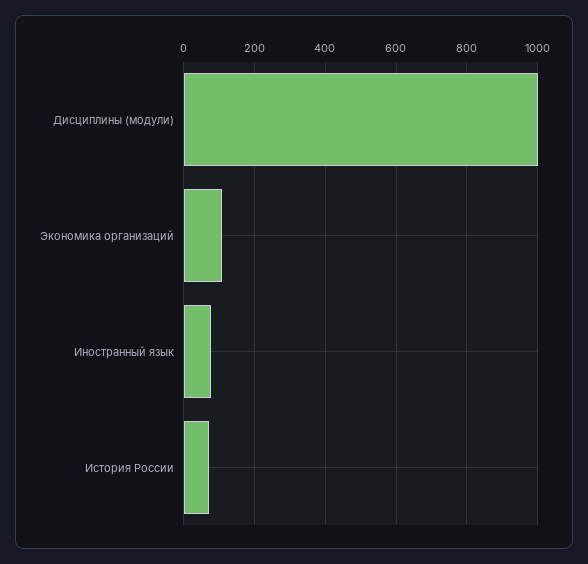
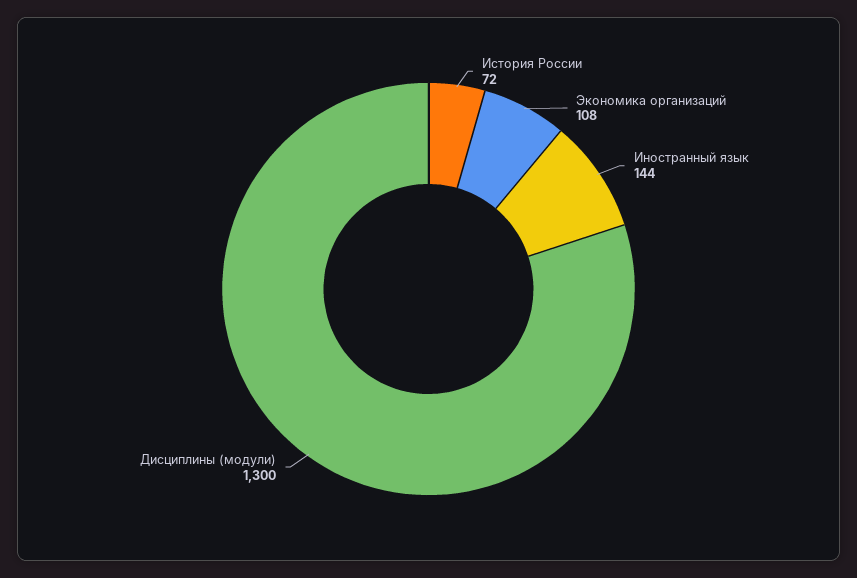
  {
-   "Дисциплины (модули)": 1000,
+   "Дисциплины (модули)": 1300,
    "Экономика организаций": 108,
-   "Иностранный язык": 80,
+   "Иностранный язык": 144,
    "История России": 72
  }

